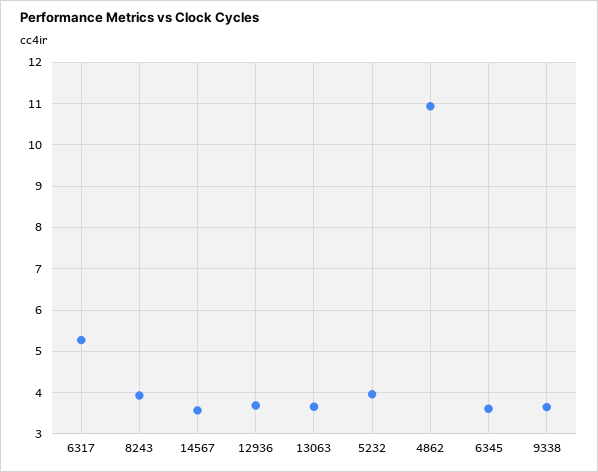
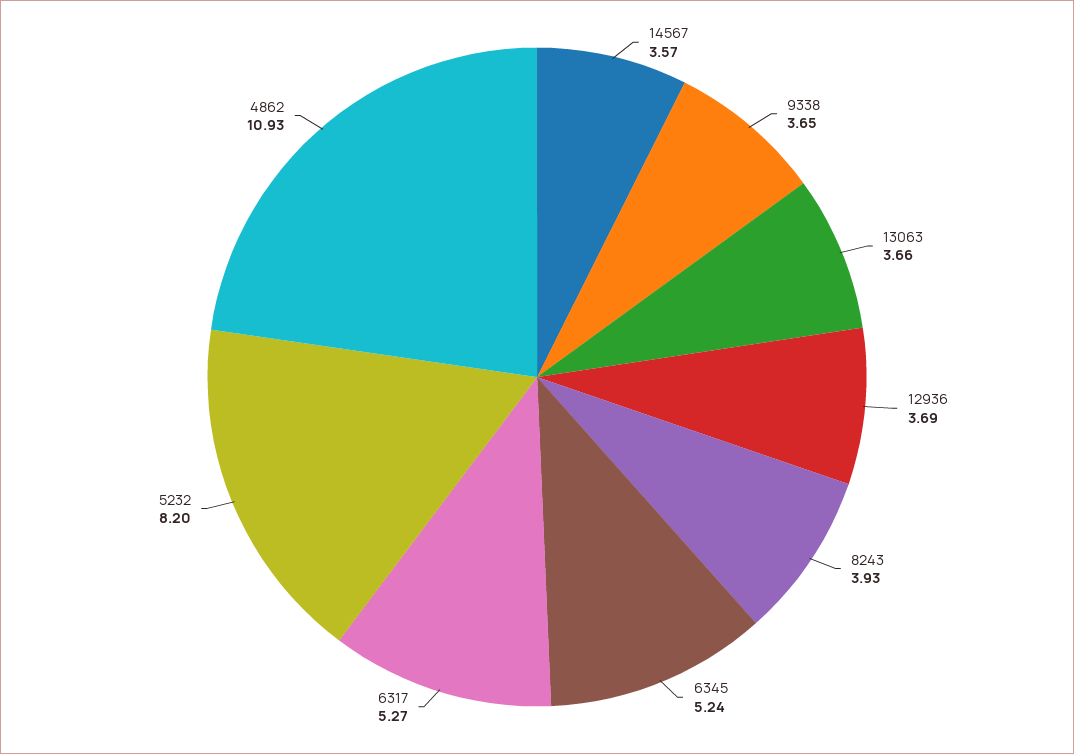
  {
    "6317": 5.27,
    "8243": 3.93,
    "14567": 3.57,
    "12936": 3.69,
    "13063": 3.66,
-   "5232": 4,
+   "5232": 8.2,
    "4862": 10.93,
-   "6345": 3.6,
+   "6345": 5.24,
    "9338": 3.65
  }

